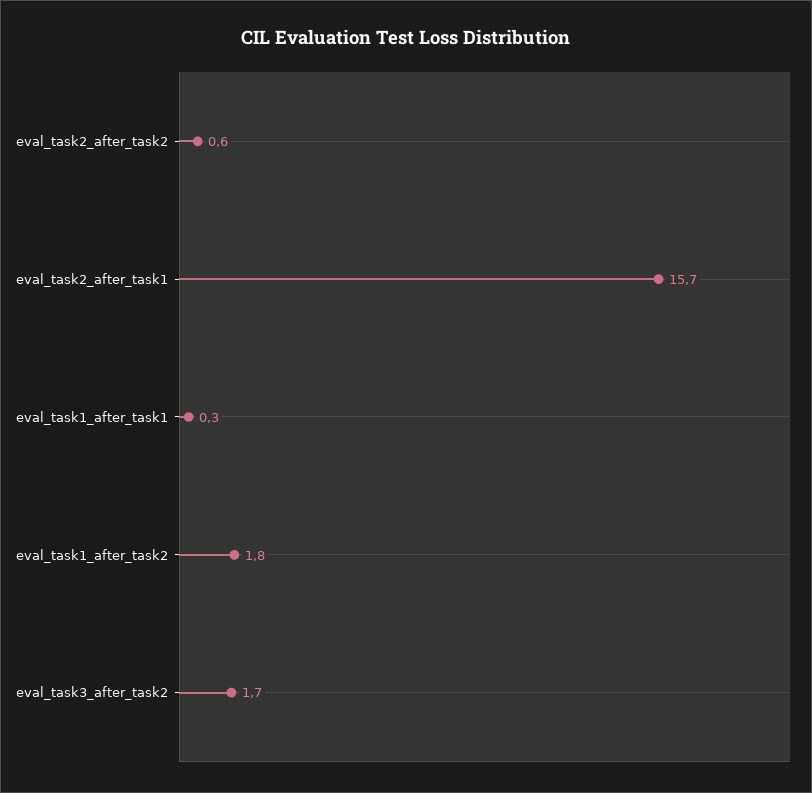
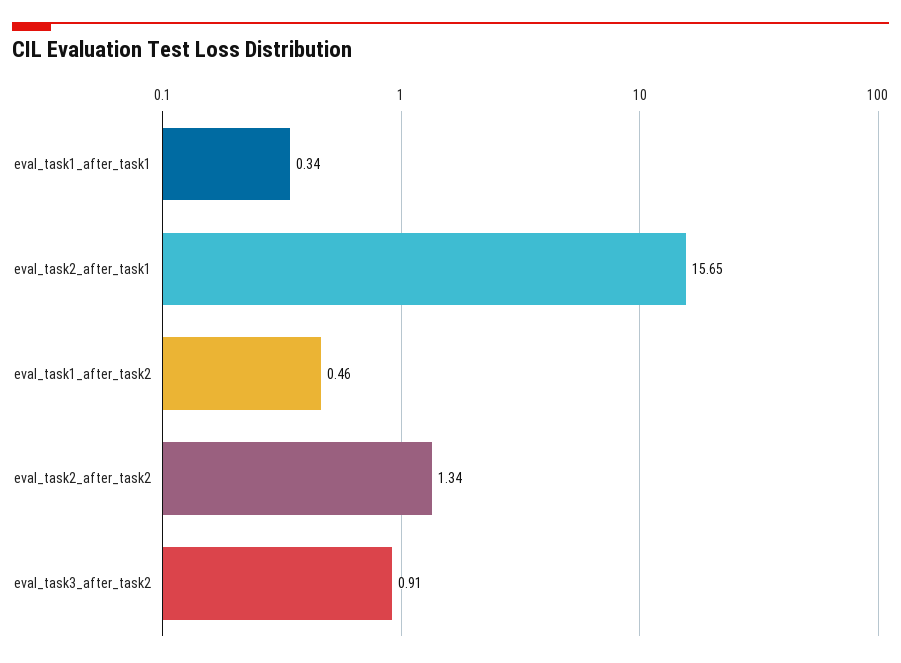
  {
-   "eval_task2_after_task2": 0.6,
+   "eval_task2_after_task2": 1.34,
    "eval_task2_after_task1": 15.65,
    "eval_task1_after_task1": 0.34,
-   "eval_task1_after_task2": 1.8,
+   "eval_task1_after_task2": 0.46,
-   "eval_task3_after_task2": 1.7
+   "eval_task3_after_task2": 0.91
  }

